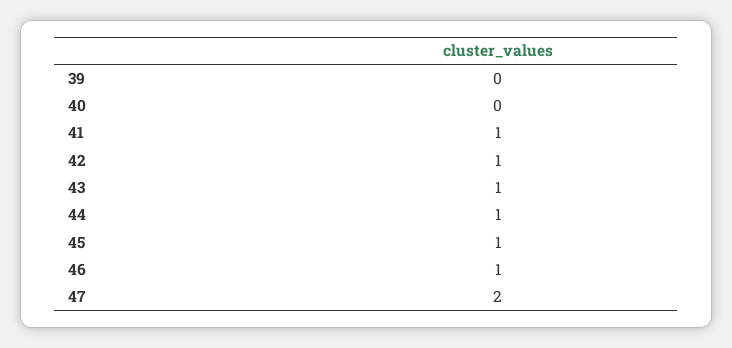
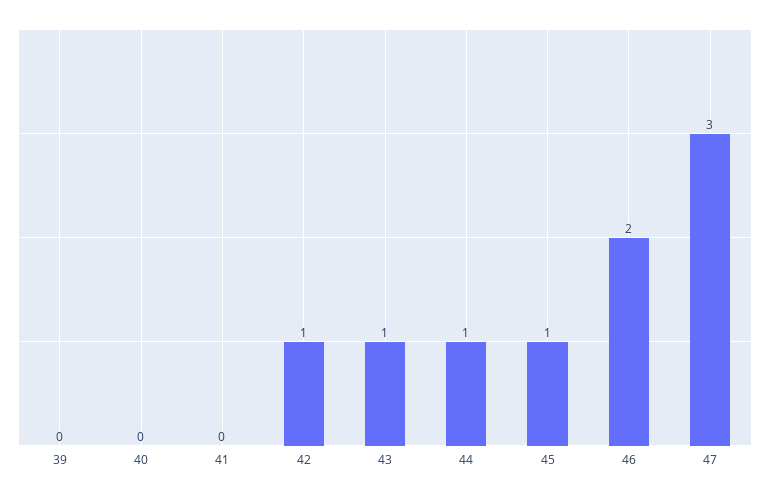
  {
    "39": 0,
    "40": 0,
-   "41": 1,
+   "41": 0,
    "42": 1,
    "43": 1,
    "44": 1,
    "45": 1,
-   "46": 1,
+   "46": 2,
-   "47": 2
+   "47": 3
  }

